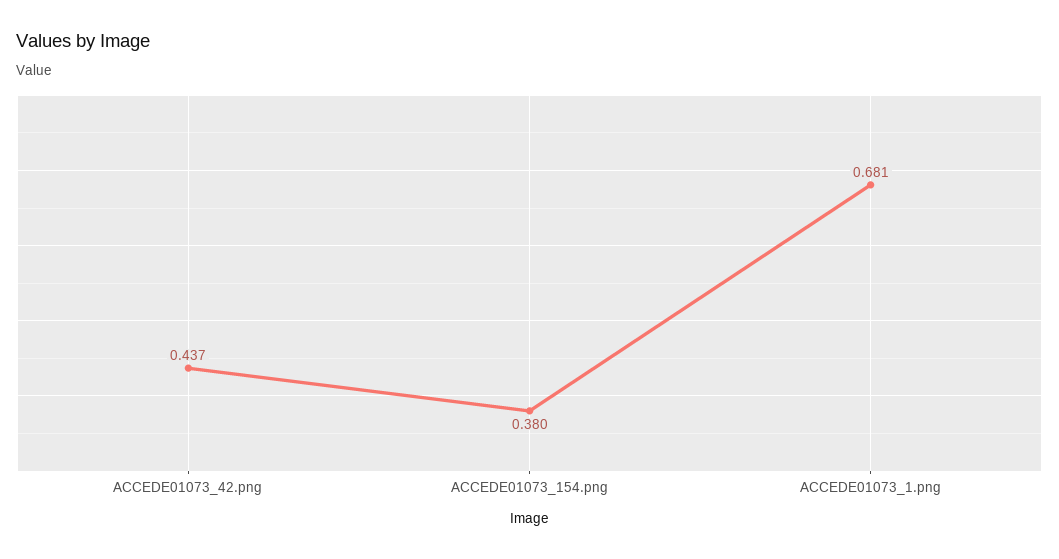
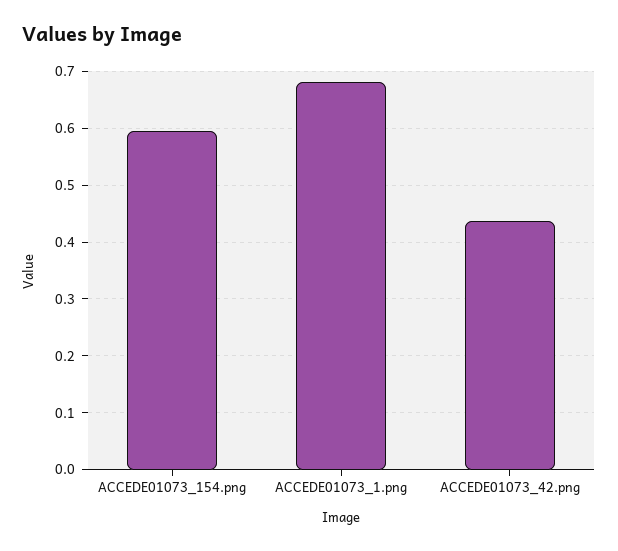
  {
    "ACCEDE01073_42.png": 0.437,
-   "ACCEDE01073_154.png": 0.38,
+   "ACCEDE01073_154.png": 0.6,
    "ACCEDE01073_1.png": 0.681
  }

